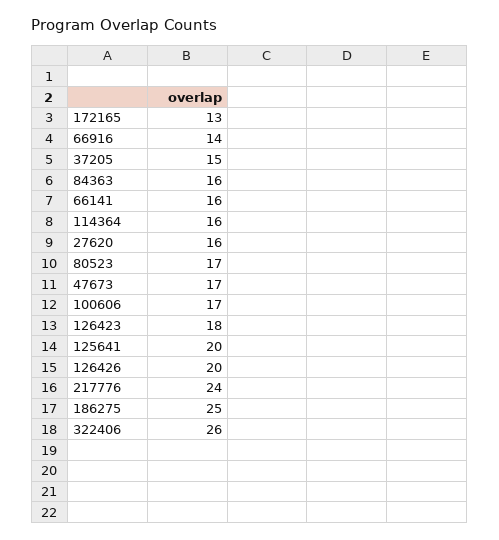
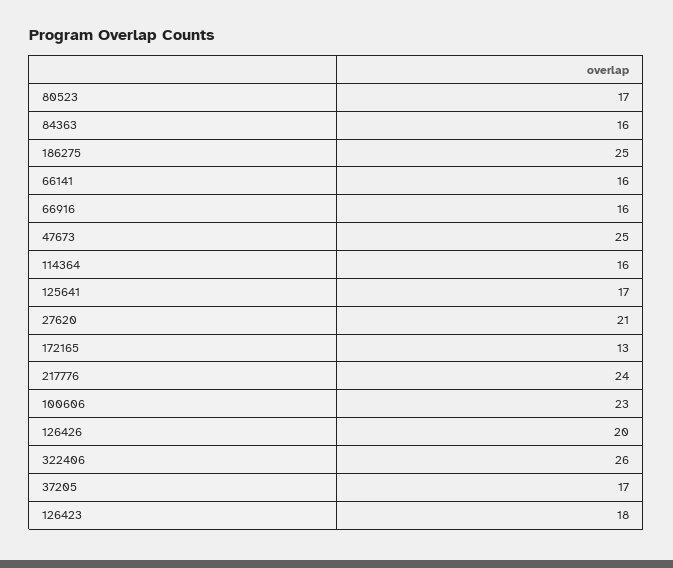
  {
    "172165": 13,
-   "66916": 14,
+   "66916": 16,
-   "37205": 15,
+   "37205": 17,
    "84363": 16,
    "66141": 16,
    "114364": 16,
-   "27620": 16,
+   "27620": 21,
    "80523": 17,
-   "47673": 17,
+   "47673": 25,
-   "100606": 17,
+   "100606": 23,
    "126423": 18,
-   "125641": 20,
+   "125641": 17,
    "126426": 20,
    "217776": 24,
    "186275": 25,
    "322406": 26
  }

